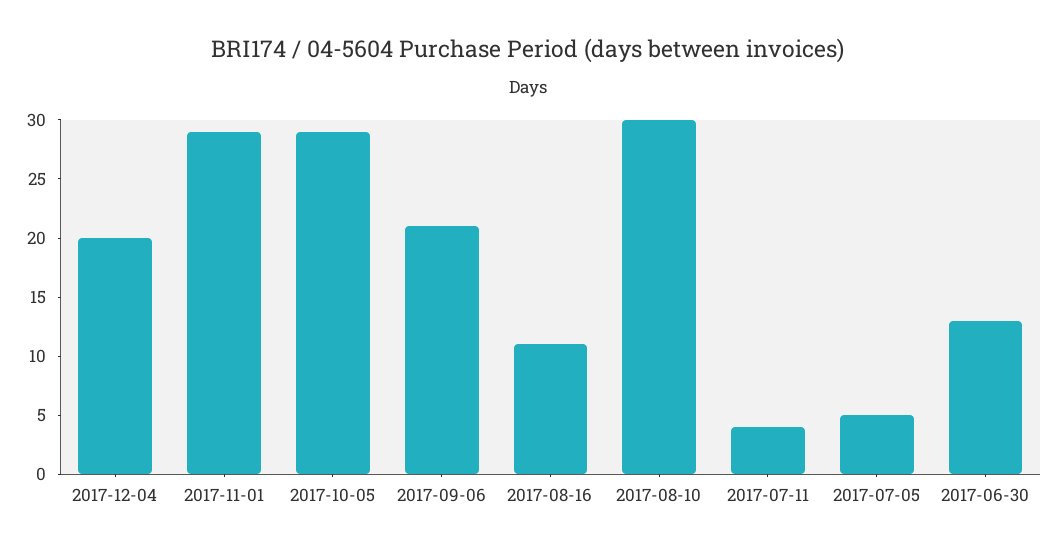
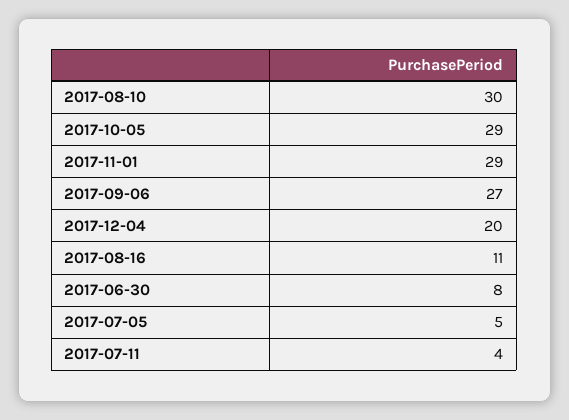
  {
    "2017-12-04": 20,
    "2017-11-01": 29,
    "2017-10-05": 29,
-   "2017-09-06": 21,
+   "2017-09-06": 27,
    "2017-08-16": 11,
    "2017-08-10": 30,
    "2017-07-11": 4,
    "2017-07-05": 5,
-   "2017-06-30": 13
+   "2017-06-30": 8
  }

